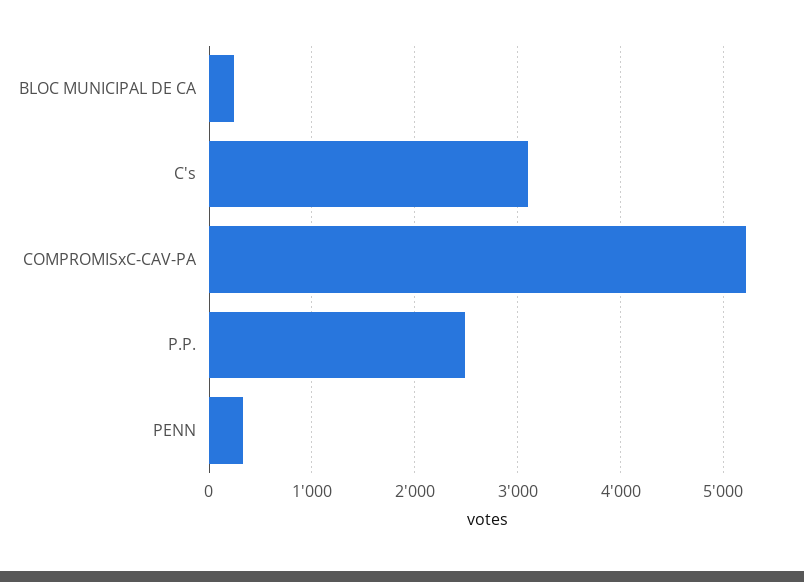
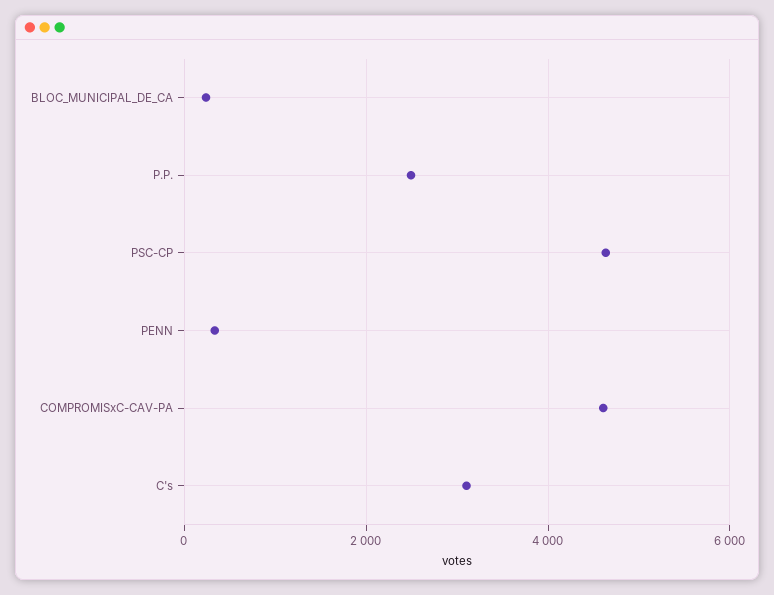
  {
    "BLOC MUNICIPAL DE CA": 200,
    "C's": 3100,
-   "COMPROMISxC-CAV-PA": 5200,
+   "COMPROMISxC-CAV-PA": 4600,
    "P.P.": 2500,
-   "PENN": 300
+   "PENN": 300,
+   "PSC-CP": 4600
  }

